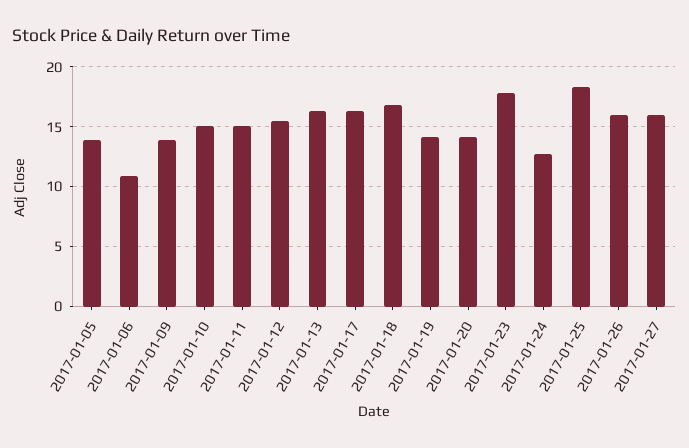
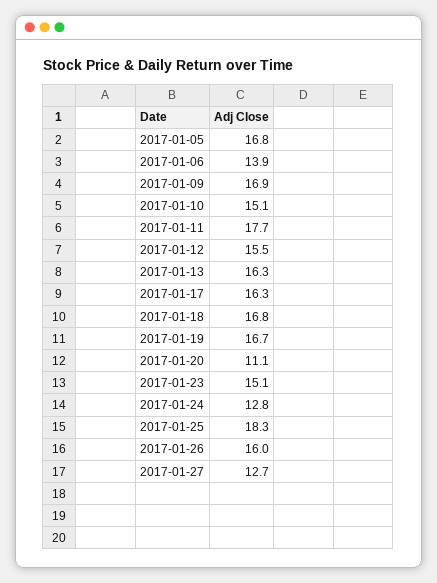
  {
-   "2017-01-05": 14,
+   "2017-01-05": 16.8,
-   "2017-01-06": 11,
+   "2017-01-06": 13.9,
-   "2017-01-09": 14,
+   "2017-01-09": 16.9,
    "2017-01-10": 15.1,
-   "2017-01-11": 15,
+   "2017-01-11": 17.7,
    "2017-01-12": 15.5,
    "2017-01-13": 16.3,
    "2017-01-17": 16.3,
    "2017-01-18": 16.8,
-   "2017-01-19": 14,
+   "2017-01-19": 16.7,
-   "2017-01-20": 14,
+   "2017-01-20": 11.1,
-   "2017-01-23": 18,
+   "2017-01-23": 15.1,
    "2017-01-24": 12.8,
    "2017-01-25": 18.3,
    "2017-01-26": 16,
-   "2017-01-27": 16
+   "2017-01-27": 12.7
  }

